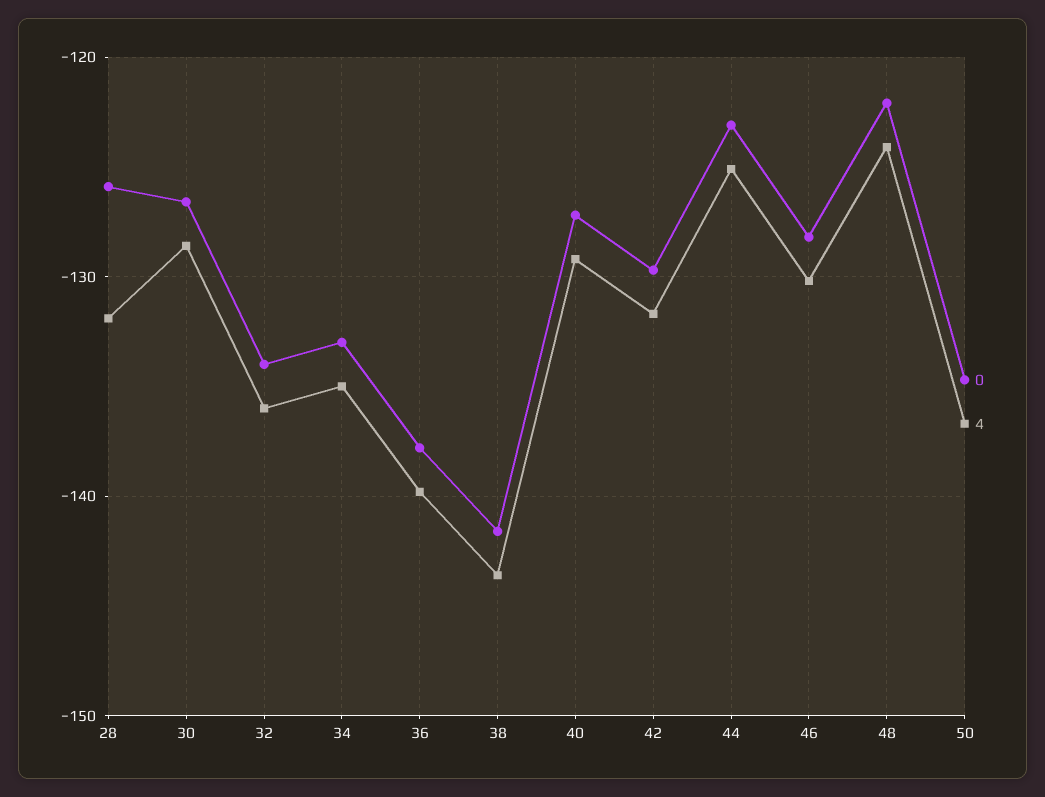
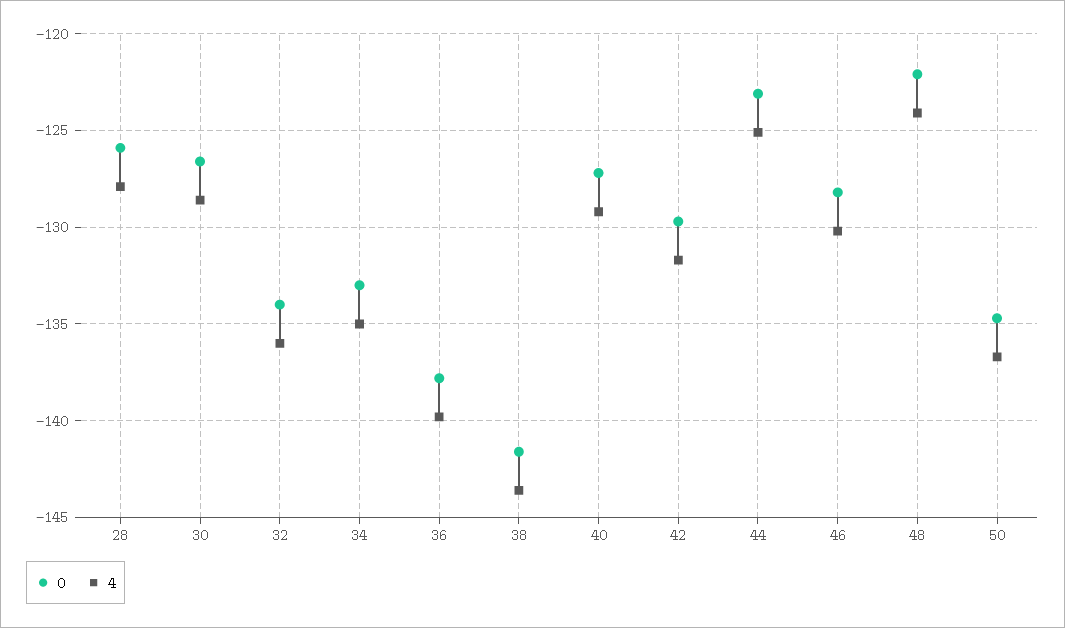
  {
    "0": {
      "28": -126,
      "30": -126.5,
      "32": -134,
      "34": -133,
      "36": -138,
      "38": -141.5,
      "40": -127,
      "42": -129.5,
      "44": -123,
      "46": -128,
      "48": -122,
      "50": -134.5
    },
    "4": {
-     "28": -132,
+     "28": -128,
      "30": -128.5,
      "32": -136,
      "34": -135,
      "36": -140,
      "38": -143.5,
      "40": -129,
      "42": -131.5,
      "44": -125,
      "46": -130,
      "48": -124,
      "50": -136.5
    }
  }

